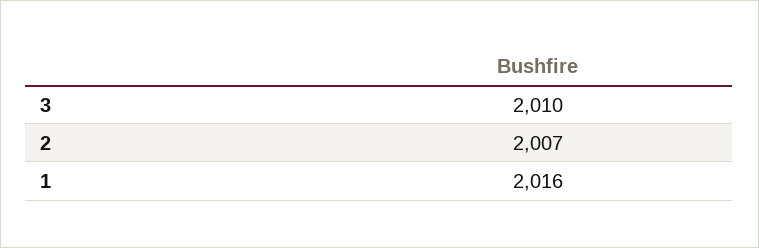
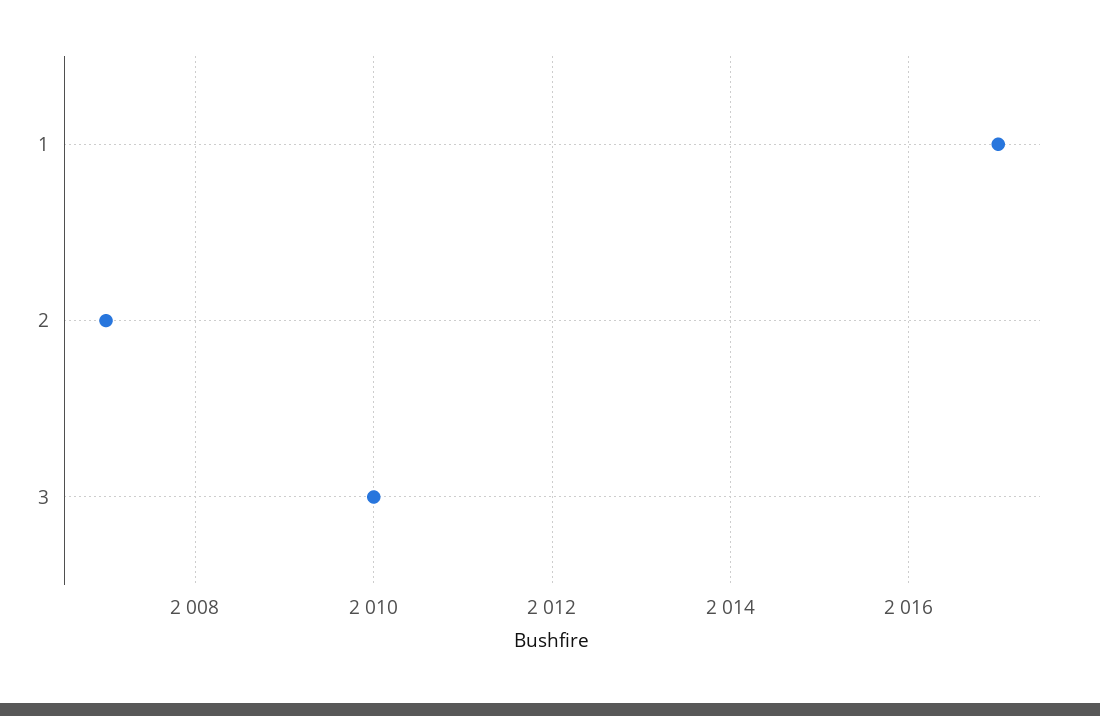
  {
    "3": 2010,
    "2": 2007,
-   "1": 2016
+   "1": 2017
  }

